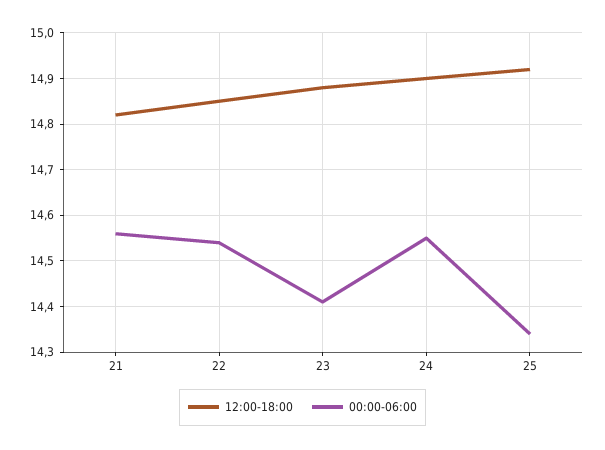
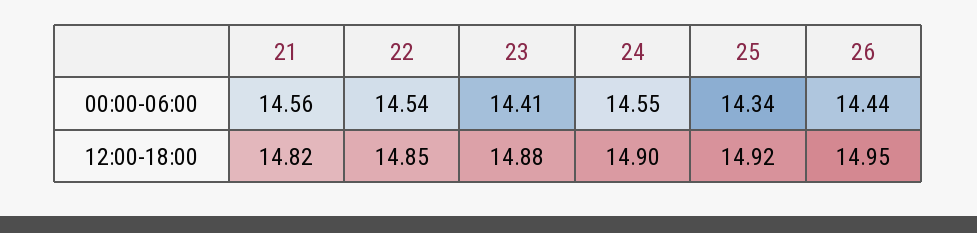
  {
    "12:00-18:00": {
      "21": 14.82,
      "22": 14.85,
      "23": 14.88,
      "24": 14.9,
-     "25": 14.92
+     "25": 14.92,
+     "26": 14.95
    },
    "00:00-06:00": {
      "21": 14.56,
      "22": 14.54,
      "23": 14.41,
      "24": 14.55,
-     "25": 14.34
+     "25": 14.34,
+     "26": 14.44
    }
  }

